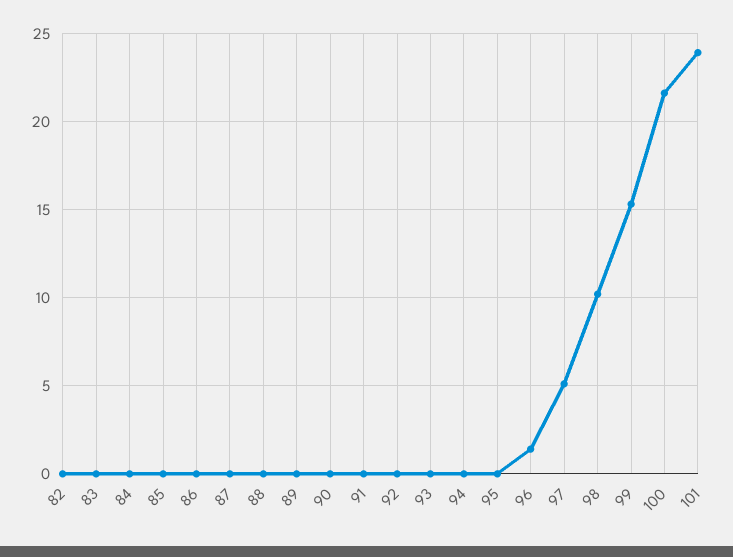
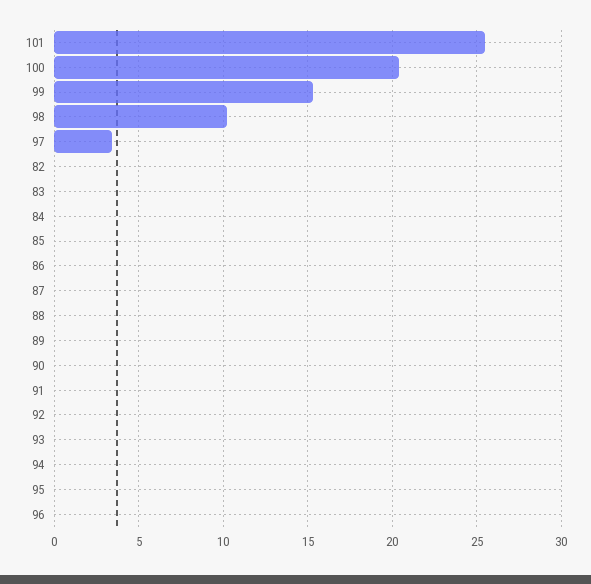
  {
    "82": 0,
    "83": 0,
    "84": 0,
    "85": 0,
    "86": 0,
    "87": 0,
    "88": 0,
    "89": 0,
    "90": 0,
    "91": 0,
    "92": 0,
    "93": 0,
    "94": 0,
    "95": 0,
-   "96": 1.5,
+   "96": 0,
-   "97": 5,
+   "97": 3.5,
    "98": 10,
    "99": 15.5,
-   "100": 21.5,
+   "100": 20.5,
-   "101": 24
+   "101": 25.5
  }

